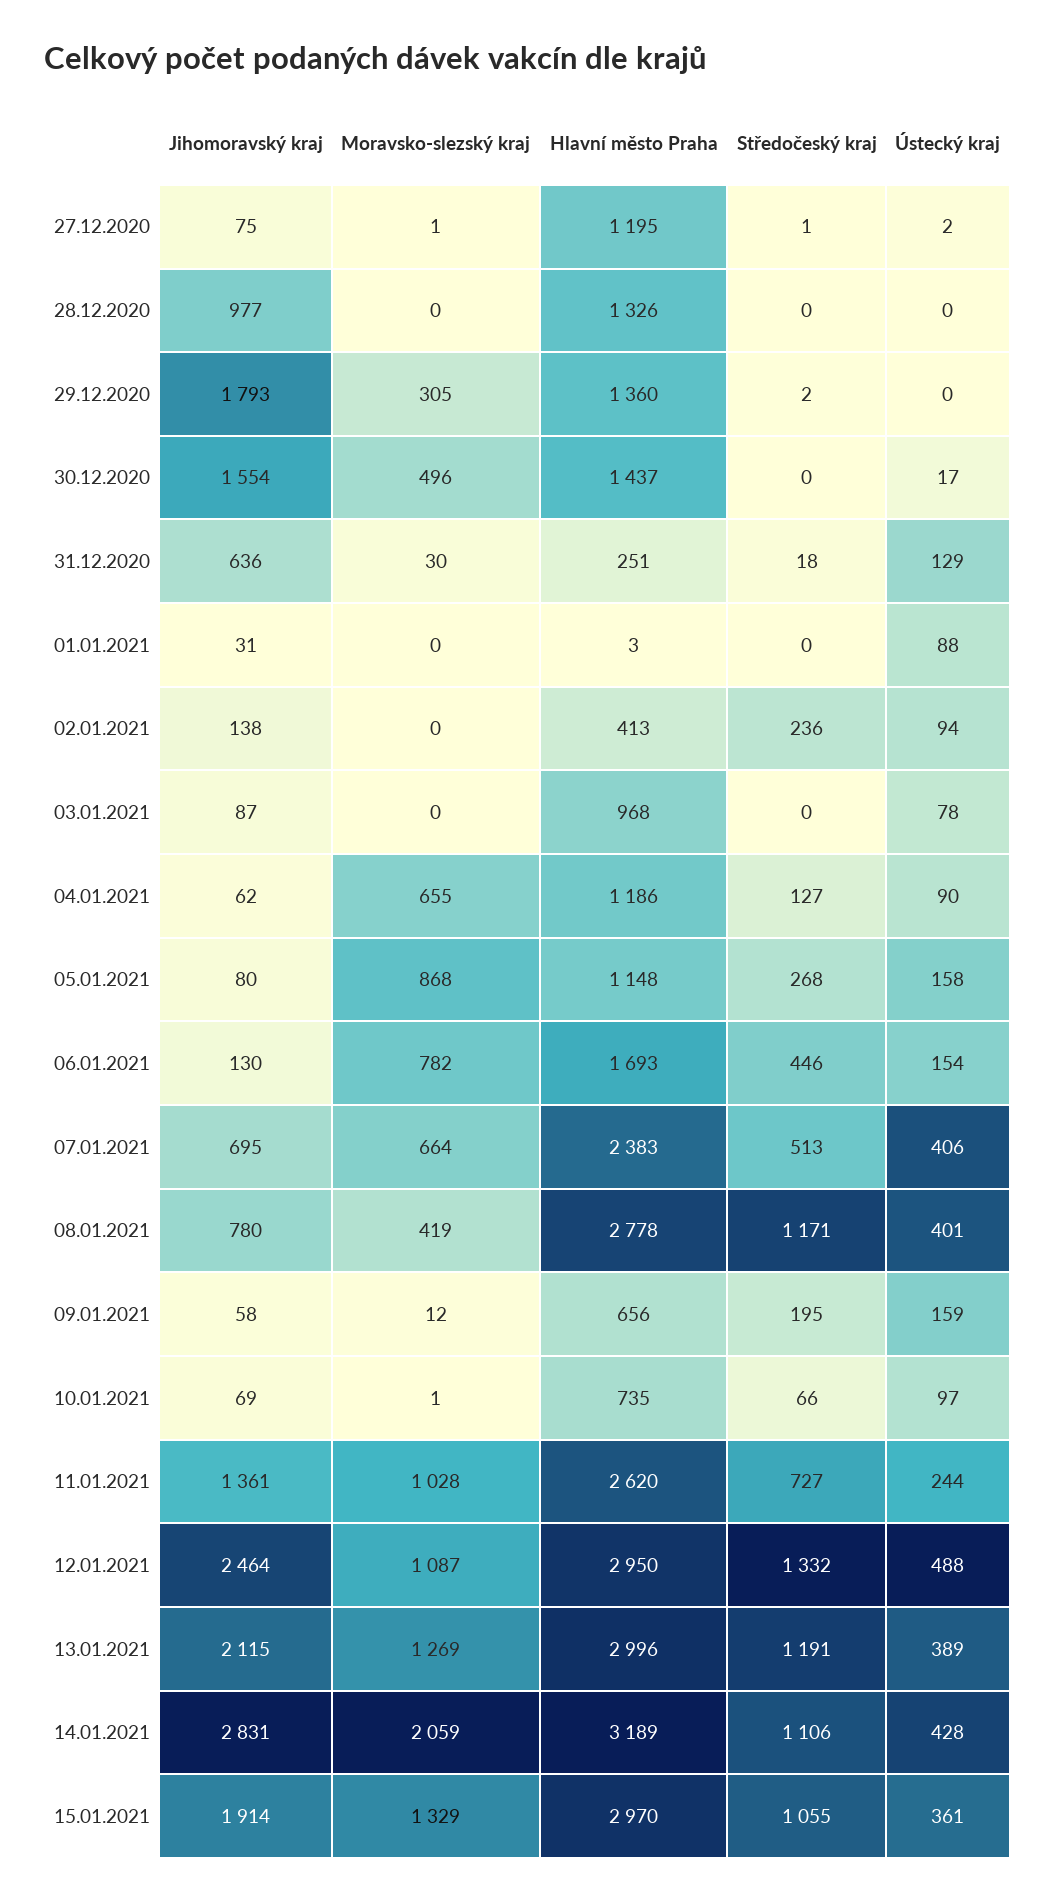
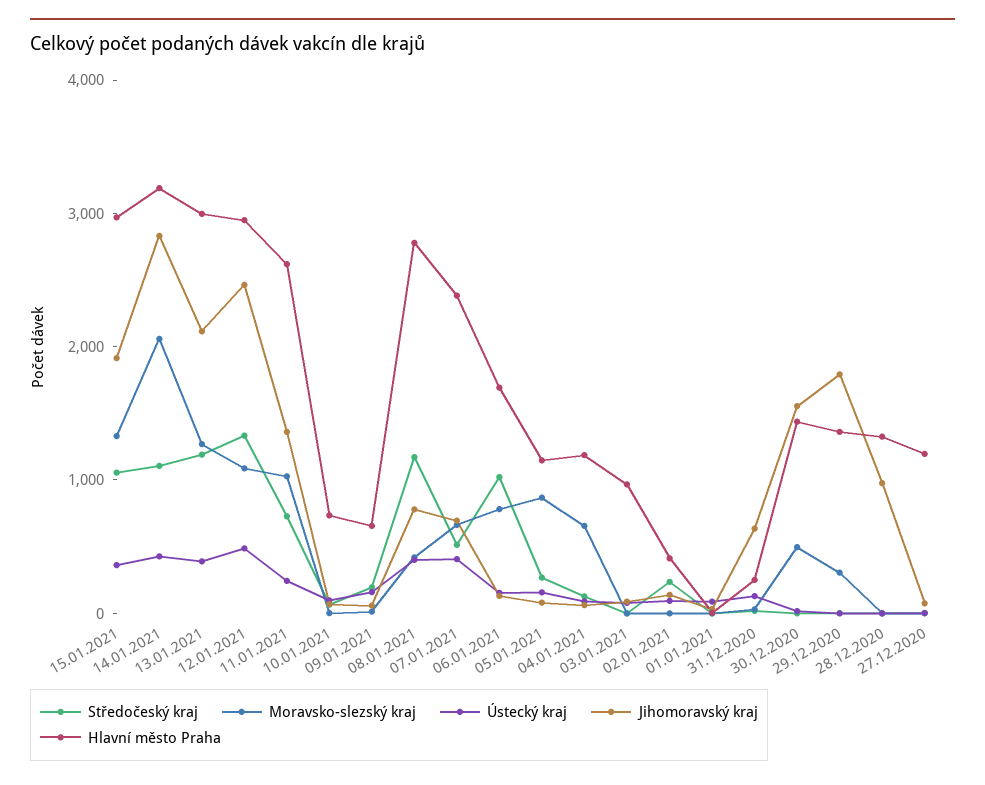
  {
    "Jihomoravský kraj": {
      "27.12.2020": 75,
      "28.12.2020": 977,
      "29.12.2020": 1793,
      "30.12.2020": 1554,
      "31.12.2020": 636,
      "01.01.2021": 31,
      "02.01.2021": 138,
      "03.01.2021": 87,
      "04.01.2021": 62,
      "05.01.2021": 80,
      "06.01.2021": 130,
      "07.01.2021": 695,
      "08.01.2021": 780,
      "09.01.2021": 58,
      "10.01.2021": 69,
      "11.01.2021": 1361,
      "12.01.2021": 2464,
      "13.01.2021": 2115,
      "14.01.2021": 2831,
      "15.01.2021": 1914
    },
    "Moravsko-slezský kraj": {
      "27.12.2020": 1,
      "28.12.2020": 0,
      "29.12.2020": 305,
      "30.12.2020": 496,
      "31.12.2020": 30,
      "01.01.2021": 0,
      "02.01.2021": 0,
      "03.01.2021": 0,
      "04.01.2021": 655,
      "05.01.2021": 868,
      "06.01.2021": 782,
      "07.01.2021": 664,
      "08.01.2021": 419,
      "09.01.2021": 12,
      "10.01.2021": 1,
      "11.01.2021": 1028,
      "12.01.2021": 1087,
      "13.01.2021": 1269,
      "14.01.2021": 2059,
      "15.01.2021": 1329
    },
    "Hlavní město Praha": {
      "27.12.2020": 1195,
      "28.12.2020": 1326,
      "29.12.2020": 1360,
      "30.12.2020": 1437,
      "31.12.2020": 251,
      "01.01.2021": 3,
      "02.01.2021": 413,
      "03.01.2021": 968,
      "04.01.2021": 1186,
      "05.01.2021": 1148,
      "06.01.2021": 1693,
      "07.01.2021": 2383,
      "08.01.2021": 2778,
      "09.01.2021": 656,
      "10.01.2021": 735,
      "11.01.2021": 2620,
      "12.01.2021": 2950,
      "13.01.2021": 2996,
      "14.01.2021": 3189,
      "15.01.2021": 2970
    },
    "Středočeský kraj": {
      "27.12.2020": 1,
      "28.12.2020": 0,
      "29.12.2020": 2,
      "30.12.2020": 0,
      "31.12.2020": 18,
      "01.01.2021": 0,
      "02.01.2021": 236,
      "03.01.2021": 0,
      "04.01.2021": 127,
      "05.01.2021": 268,
-     "06.01.2021": 446,
+     "06.01.2021": 1000,
      "07.01.2021": 513,
      "08.01.2021": 1171,
      "09.01.2021": 195,
      "10.01.2021": 66,
      "11.01.2021": 727,
      "12.01.2021": 1332,
      "13.01.2021": 1191,
      "14.01.2021": 1106,
      "15.01.2021": 1055
    },
    "Ústecký kraj": {
      "27.12.2020": 2,
      "28.12.2020": 0,
      "29.12.2020": 0,
      "30.12.2020": 17,
      "31.12.2020": 129,
      "01.01.2021": 88,
      "02.01.2021": 94,
      "03.01.2021": 78,
      "04.01.2021": 90,
      "05.01.2021": 158,
      "06.01.2021": 154,
      "07.01.2021": 406,
      "08.01.2021": 401,
      "09.01.2021": 159,
      "10.01.2021": 97,
      "11.01.2021": 244,
      "12.01.2021": 488,
      "13.01.2021": 389,
      "14.01.2021": 428,
      "15.01.2021": 361
    }
  }

